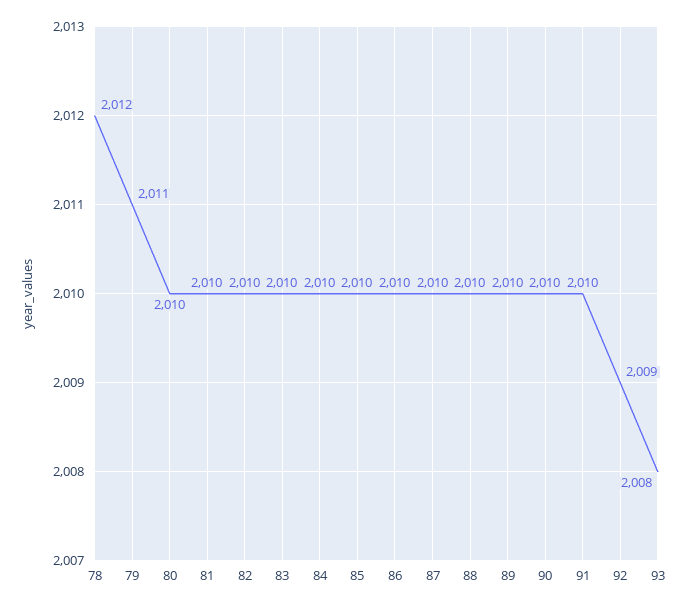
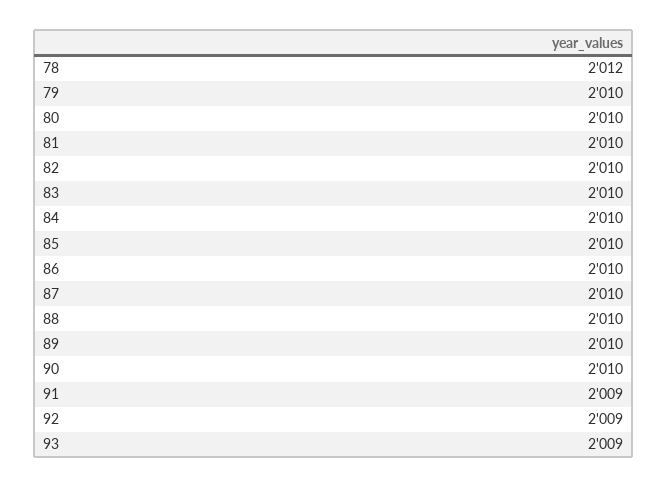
  {
    "78": 2012,
-   "79": 2011,
+   "79": 2010,
    "80": 2010,
    "81": 2010,
    "82": 2010,
    "83": 2010,
    "84": 2010,
    "85": 2010,
    "86": 2010,
    "87": 2010,
    "88": 2010,
    "89": 2010,
    "90": 2010,
-   "91": 2010,
+   "91": 2009,
    "92": 2009,
-   "93": 2008
+   "93": 2009
  }

